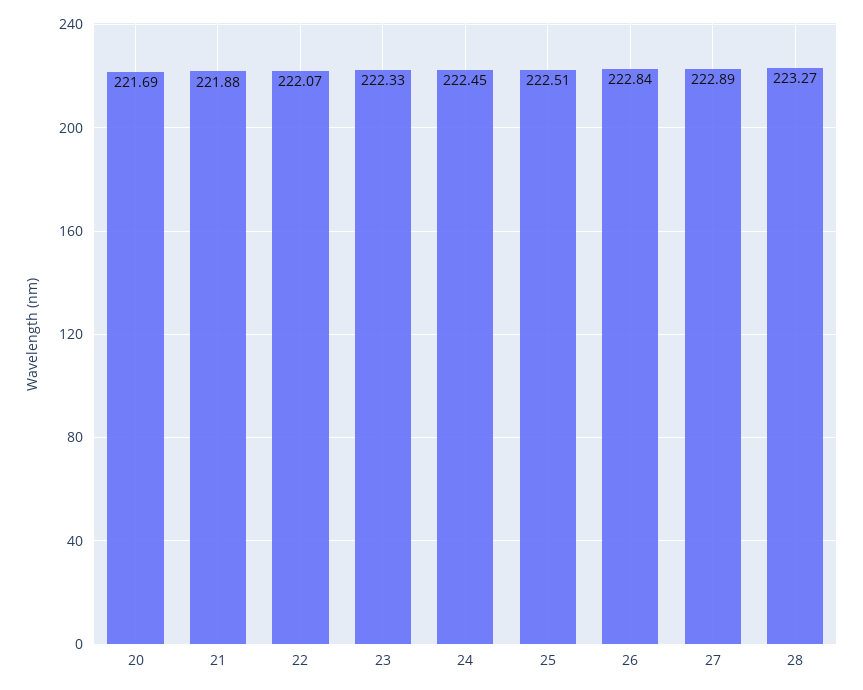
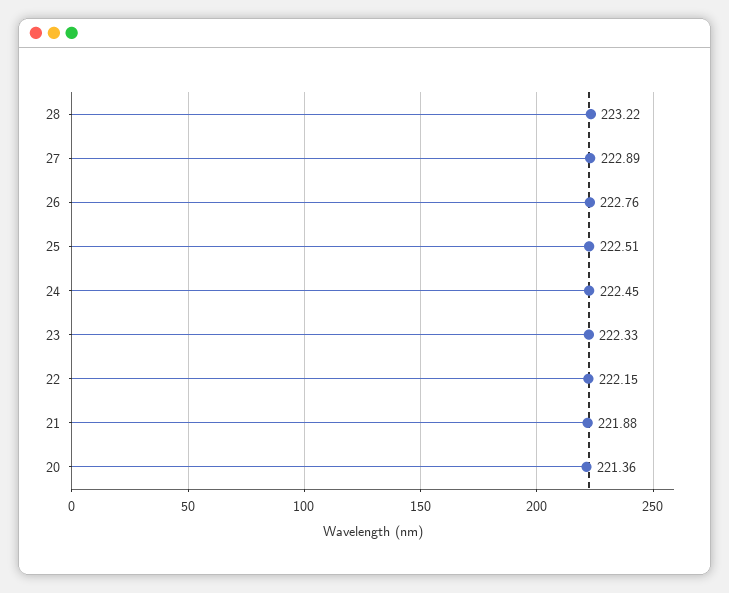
  {
-   "20": 221.69,
+   "20": 221.36,
    "21": 221.88,
-   "22": 222.07,
+   "22": 222.15,
    "23": 222.33,
    "24": 222.45,
    "25": 222.51,
-   "26": 222.84,
+   "26": 222.76,
    "27": 222.89,
-   "28": 223.27
+   "28": 223.22
  }

